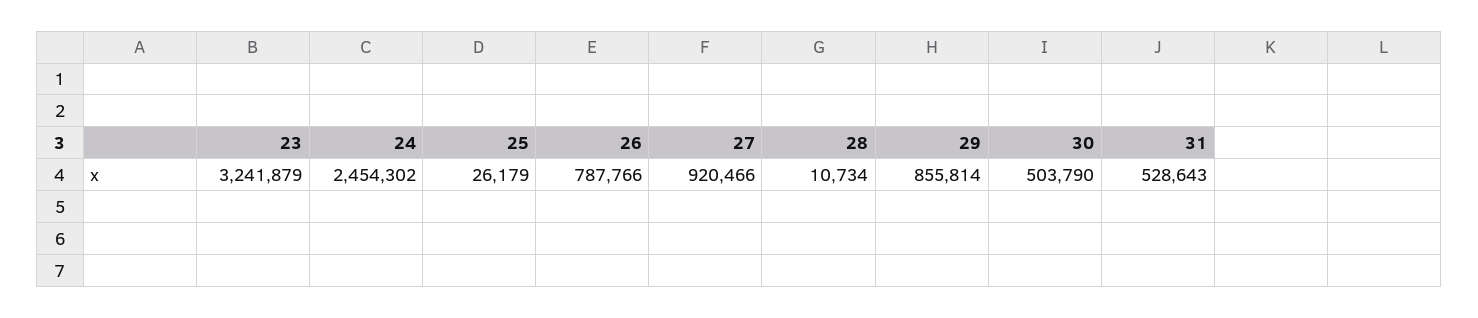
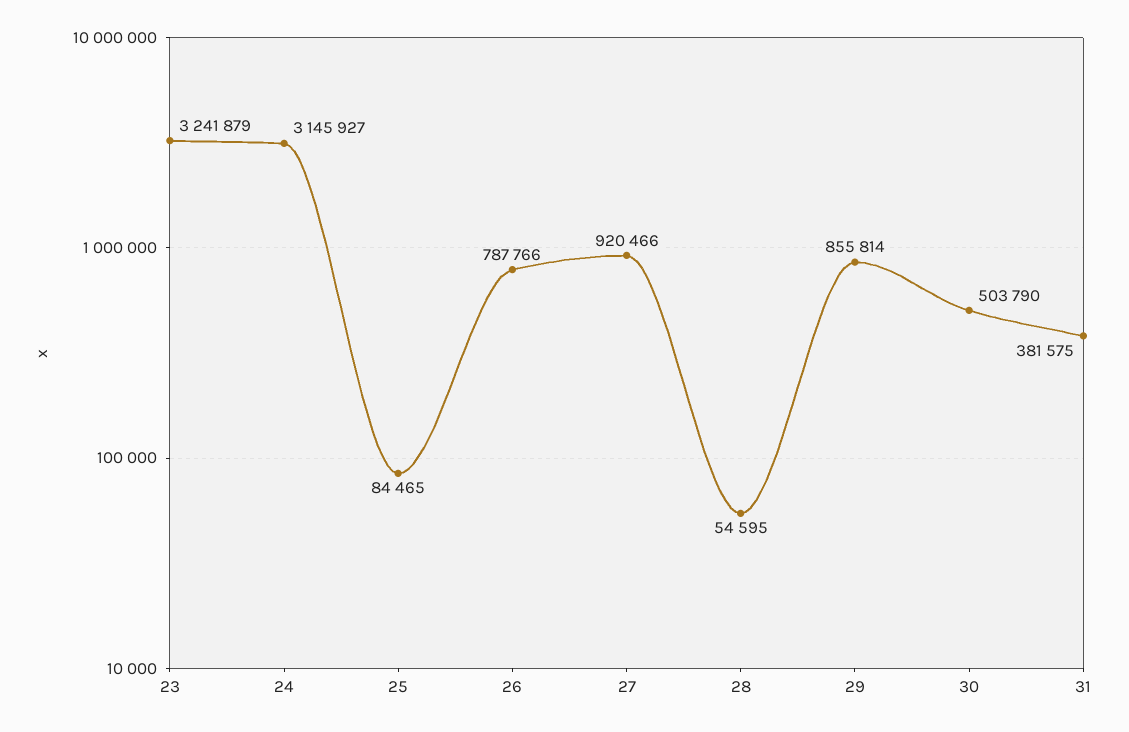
  {
    "23": 3241879,
-   "24": 2454302,
+   "24": 3145927,
-   "25": 26179,
+   "25": 84465,
    "26": 787766,
    "27": 920466,
-   "28": 10734,
+   "28": 54595,
    "29": 855814,
    "30": 503790,
-   "31": 528643
+   "31": 381575
  }

